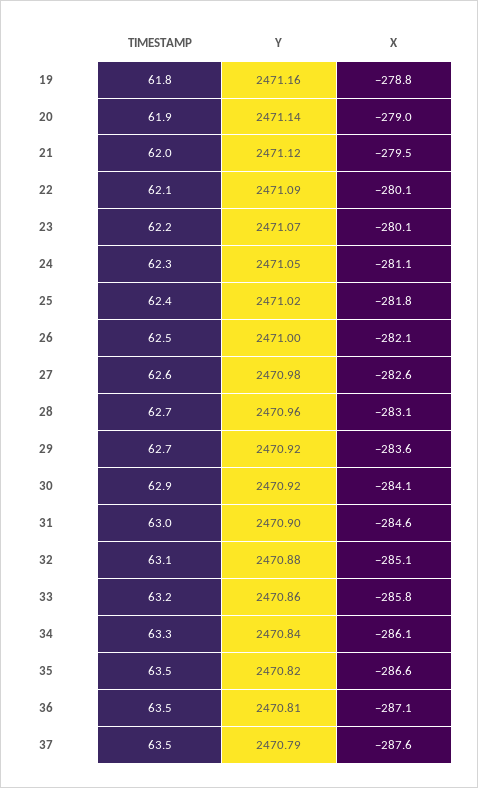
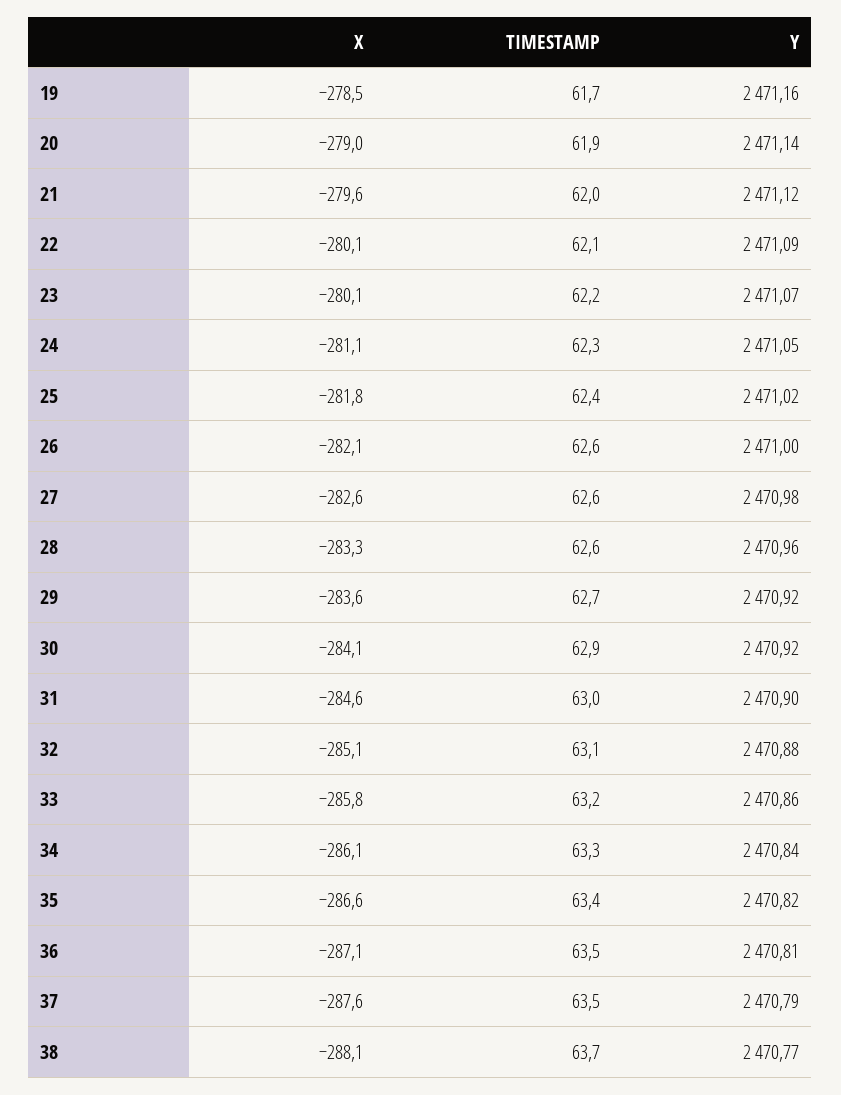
  {
    "TIMESTAMP": {
-     "19": 61.8,
+     "19": 61.7,
      "20": 61.9,
      "21": 62,
      "22": 62.1,
      "23": 62.2,
      "24": 62.3,
      "25": 62.4,
-     "26": 62.5,
+     "26": 62.6,
      "27": 62.6,
-     "28": 62.7,
+     "28": 62.6,
      "29": 62.7,
      "30": 62.9,
      "31": 63,
      "32": 63.1,
      "33": 63.2,
      "34": 63.3,
-     "35": 63.5,
+     "35": 63.4,
      "36": 63.5,
-     "37": 63.5
+     "37": 63.5,
+     "38": 63.7
    },
    "Y": {
      "19": 2471.16,
      "20": 2471.14,
      "21": 2471.12,
      "22": 2471.09,
      "23": 2471.07,
      "24": 2471.05,
      "25": 2471.02,
      "26": 2471,
      "27": 2470.98,
      "28": 2470.96,
      "29": 2470.92,
      "30": 2470.92,
      "31": 2470.9,
      "32": 2470.88,
      "33": 2470.86,
      "34": 2470.84,
      "35": 2470.82,
      "36": 2470.81,
-     "37": 2470.79
+     "37": 2470.79,
+     "38": 2470.77
    },
    "X": {
-     "19": -278.8,
+     "19": -278.5,
      "20": -279,
-     "21": -279.5,
+     "21": -279.6,
      "22": -280.1,
      "23": -280.1,
      "24": -281.1,
      "25": -281.8,
      "26": -282.1,
      "27": -282.6,
-     "28": -283.1,
+     "28": -283.3,
      "29": -283.6,
      "30": -284.1,
      "31": -284.6,
      "32": -285.1,
      "33": -285.8,
      "34": -286.1,
      "35": -286.6,
      "36": -287.1,
-     "37": -287.6
+     "37": -287.6,
+     "38": -288.1
    }
  }

